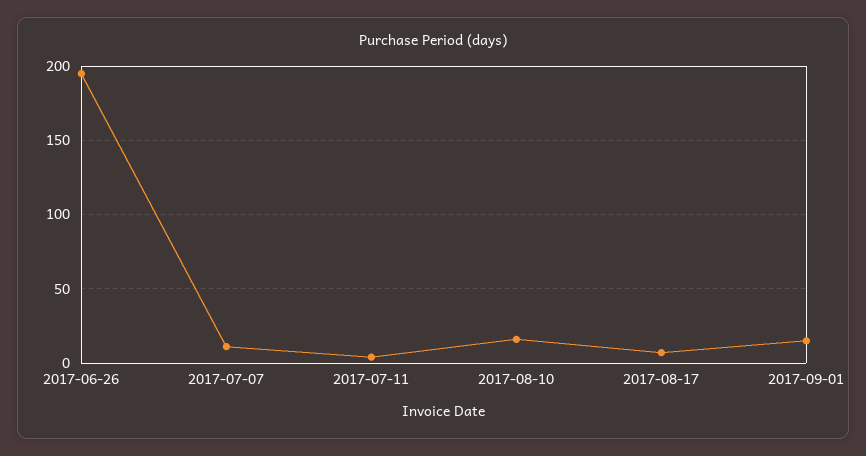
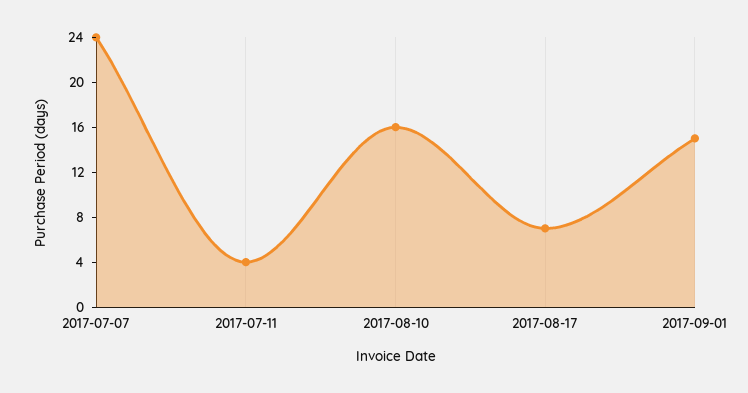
  {
-   "2017-06-26": 195,
-   "2017-07-07": 10,
+   "2017-07-07": 24,
    "2017-07-11": 4,
    "2017-08-10": 16,
    "2017-08-17": 7,
    "2017-09-01": 15
  }

